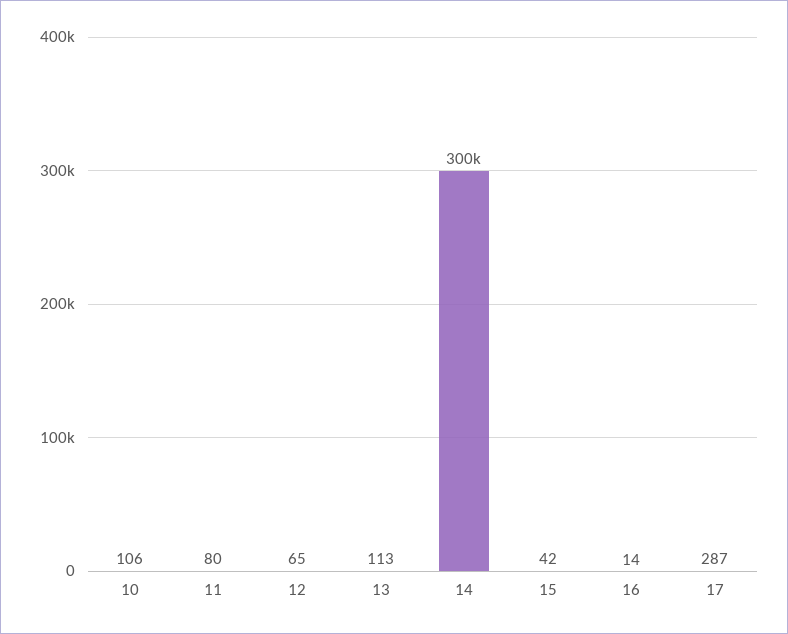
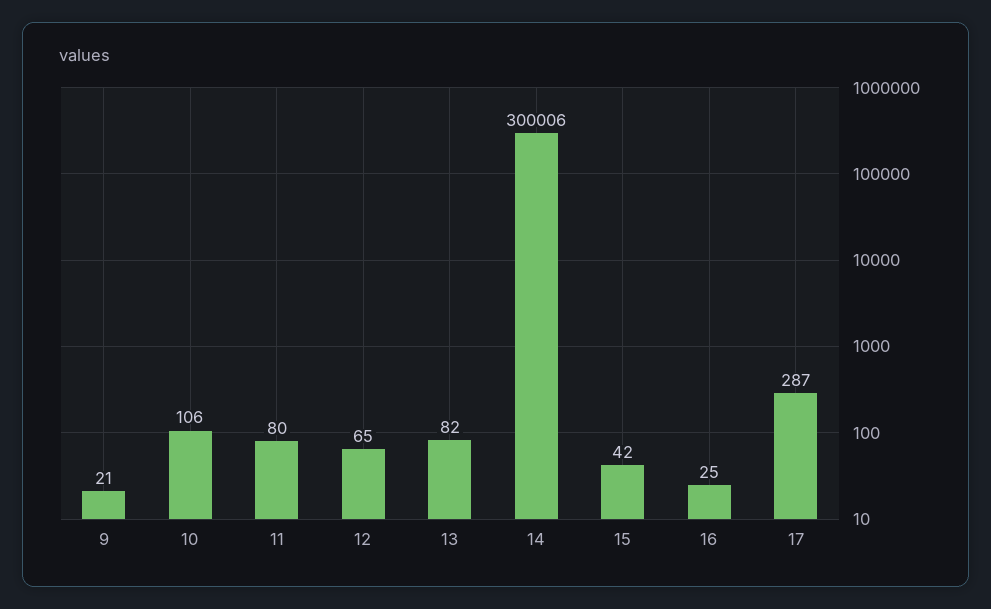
  {
    "10": 106,
    "11": 80,
    "12": 65,
-   "13": 113,
+   "13": 82,
    "14": 300006,
    "15": 42,
-   "16": 14,
+   "16": 25,
-   "17": 287
+   "17": 287,
+   "9": 21
  }

